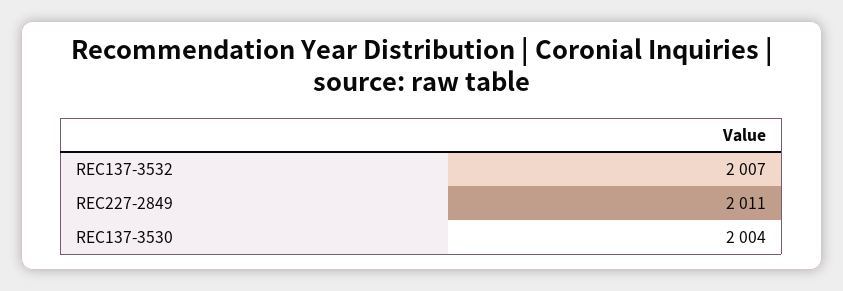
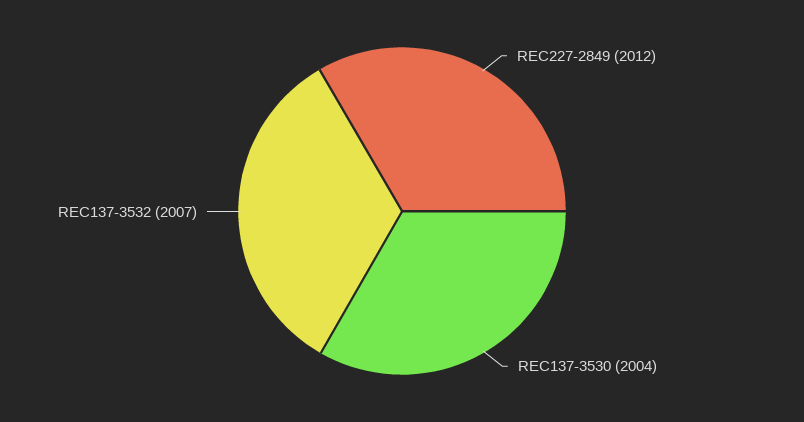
  {
    "REC137-3532": 2007,
-   "REC227-2849": 2011,
+   "REC227-2849": 2012,
    "REC137-3530": 2004
  }

